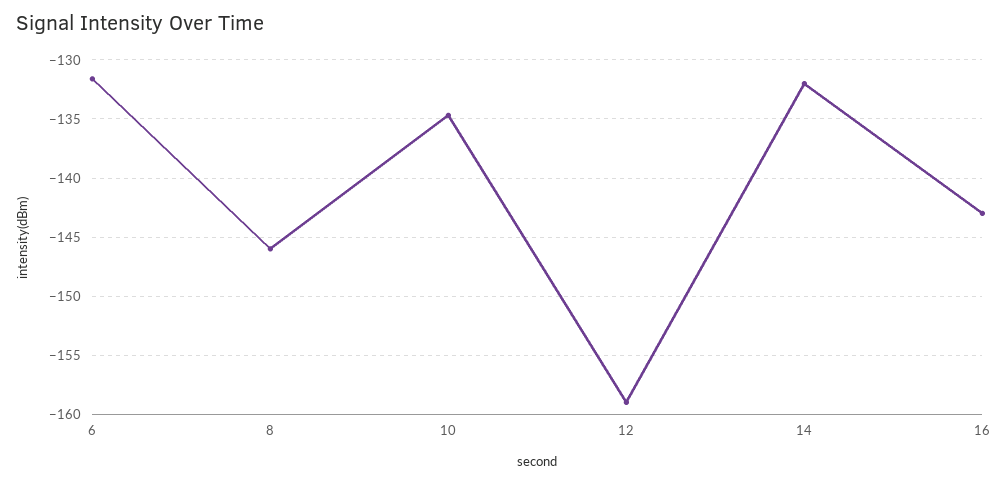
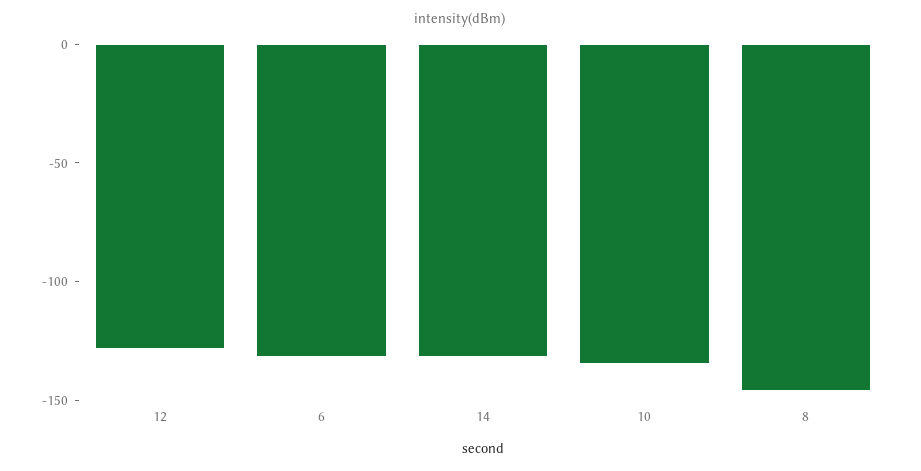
  {
    "6": -132,
    "8": -146,
    "10": -135,
-   "12": -159,
+   "12": -130,
-   "14": -132,
+   "14": -132
-   "16": -143
  }

